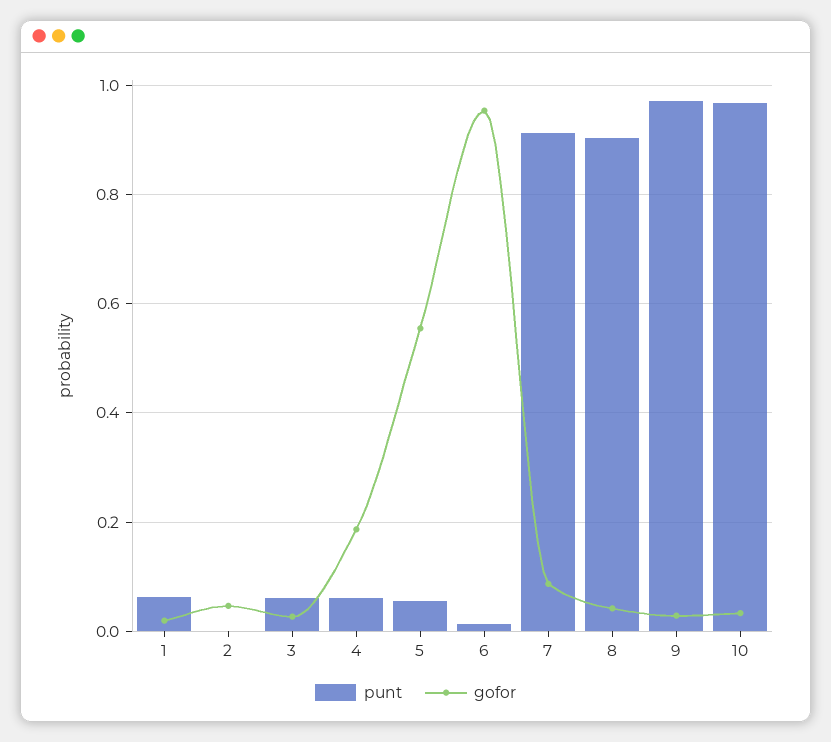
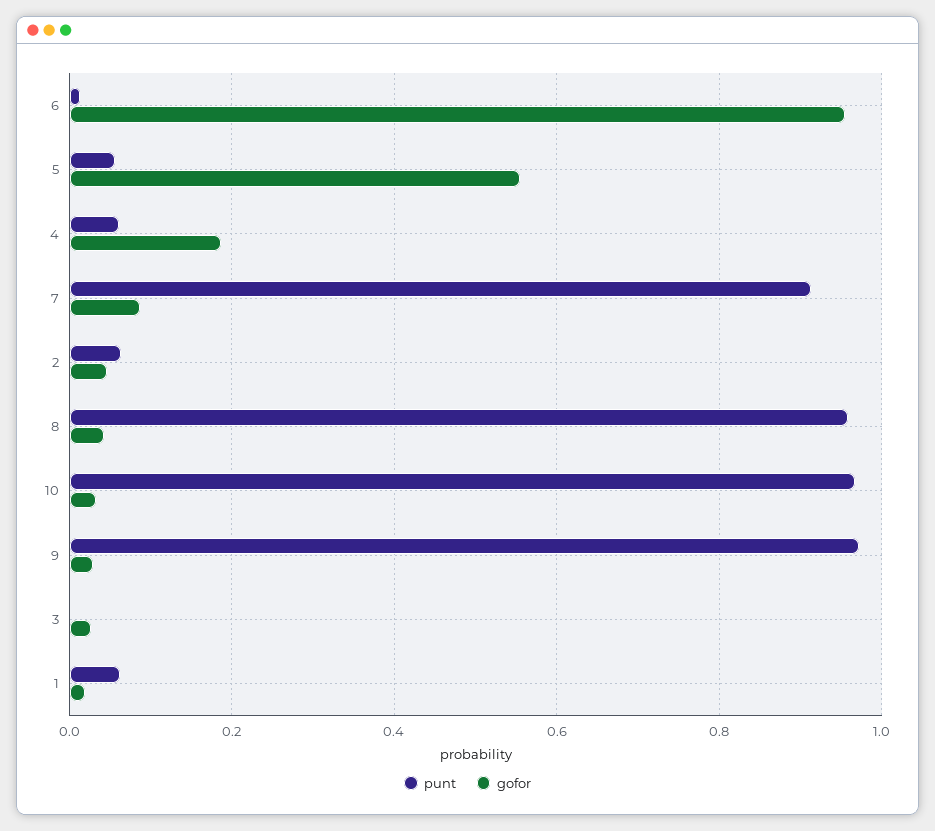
  {
    "punt": {
      "1": 0.06,
-     "2": 0,
+     "2": 0.06,
-     "3": 0.06,
+     "3": 0,
      "4": 0.06,
      "5": 0.06,
      "6": 0.02,
      "7": 0.92,
-     "8": 0.9,
+     "8": 0.96,
      "9": 0.98,
      "10": 0.96
    },
    "gofor": {
      "1": 0.02,
      "2": 0.04,
      "3": 0.02,
      "4": 0.18,
      "5": 0.56,
      "6": 0.96,
      "7": 0.08,
      "8": 0.04,
      "9": 0.02,
      "10": 0.04
    }
  }

